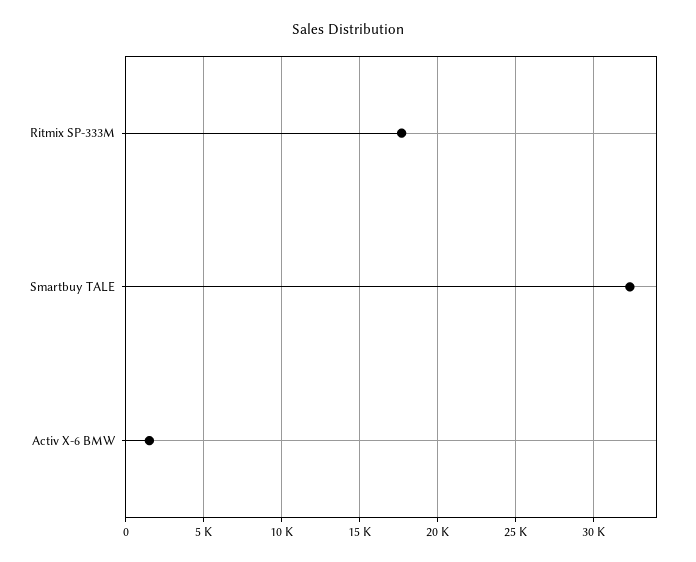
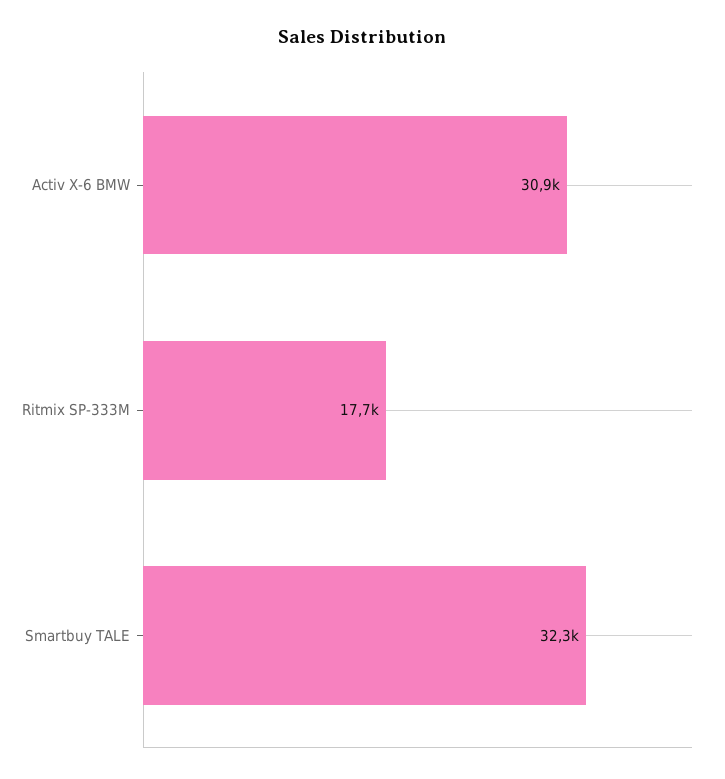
  {
    "Ritmix SP-333M": 17700,
    "Smartbuy TALE": 32300,
-   "Activ X-6 BMW": 1500
+   "Activ X-6 BMW": 30900
  }

